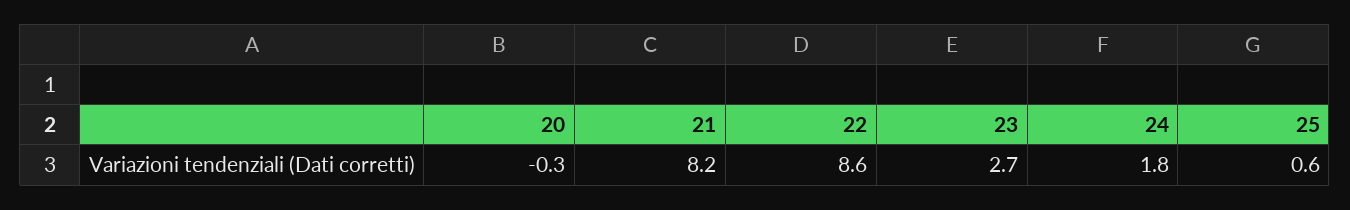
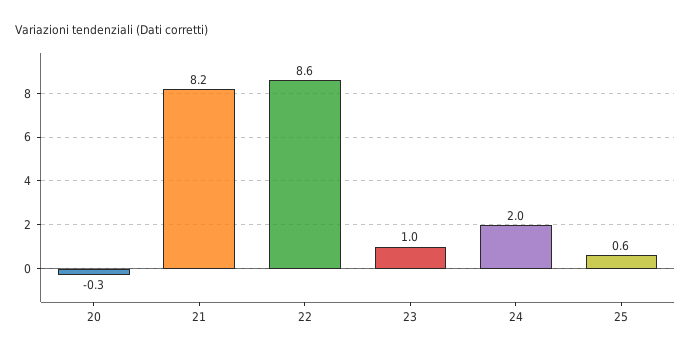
  {
    "20": -0.3,
    "21": 8.2,
    "22": 8.6,
-   "23": 2.7,
+   "23": 1,
-   "24": 1.8,
+   "24": 2,
    "25": 0.6
  }

